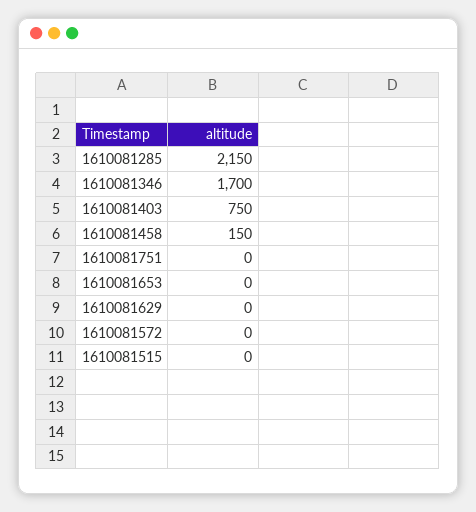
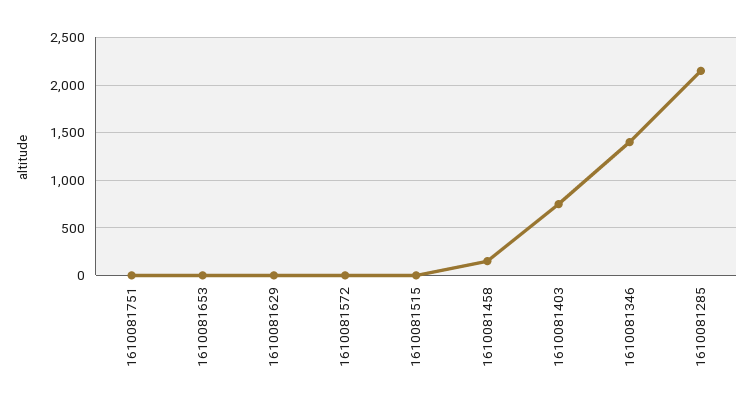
  {
    "1610081285": 2150,
-   "1610081346": 1700,
+   "1610081346": 1400,
    "1610081403": 750,
    "1610081458": 150,
    "1610081751": 0,
    "1610081653": 0,
    "1610081629": 0,
    "1610081572": 0,
    "1610081515": 0
  }

